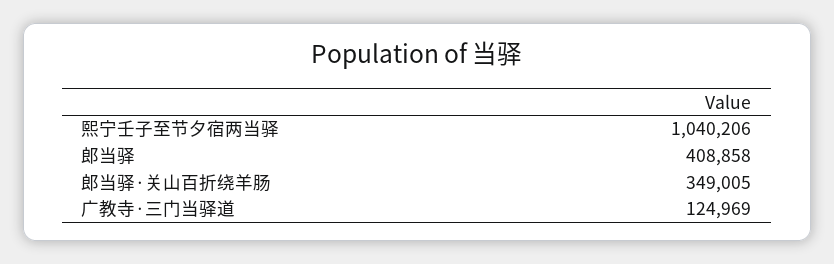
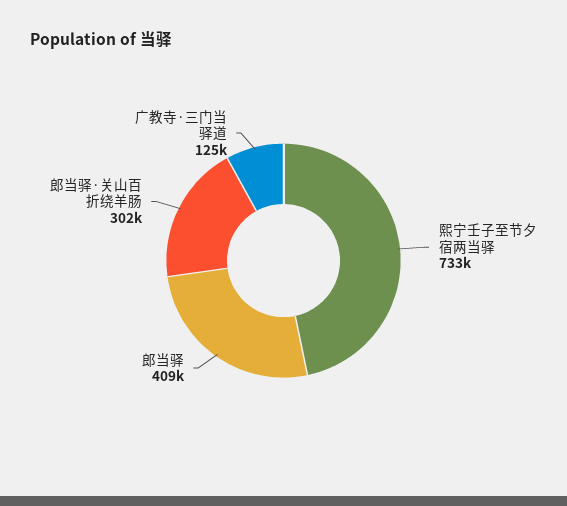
  {
-   "熙宁壬子至节夕宿两当驿": 1040206,
+   "熙宁壬子至节夕宿两当驿": 733000,
    "郎当驿": 408858,
-   "郎当驿·关山百折绕羊肠": 349005,
+   "郎当驿·关山百折绕羊肠": 302000,
    "广教寺·三门当驿道": 124969
  }

